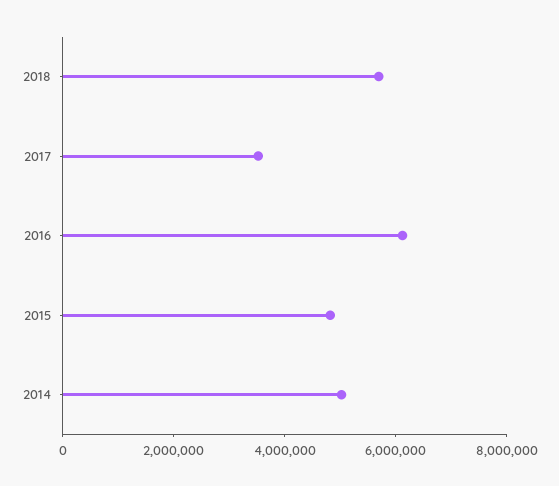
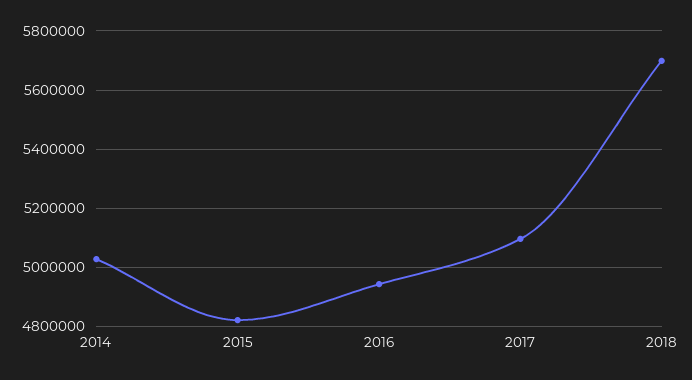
  {
    "2018": 5700000,
-   "2017": 3500000,
+   "2017": 5100000,
-   "2016": 6000000,
+   "2016": 4950000,
    "2015": 4825000,
    "2014": 5025000
  }

